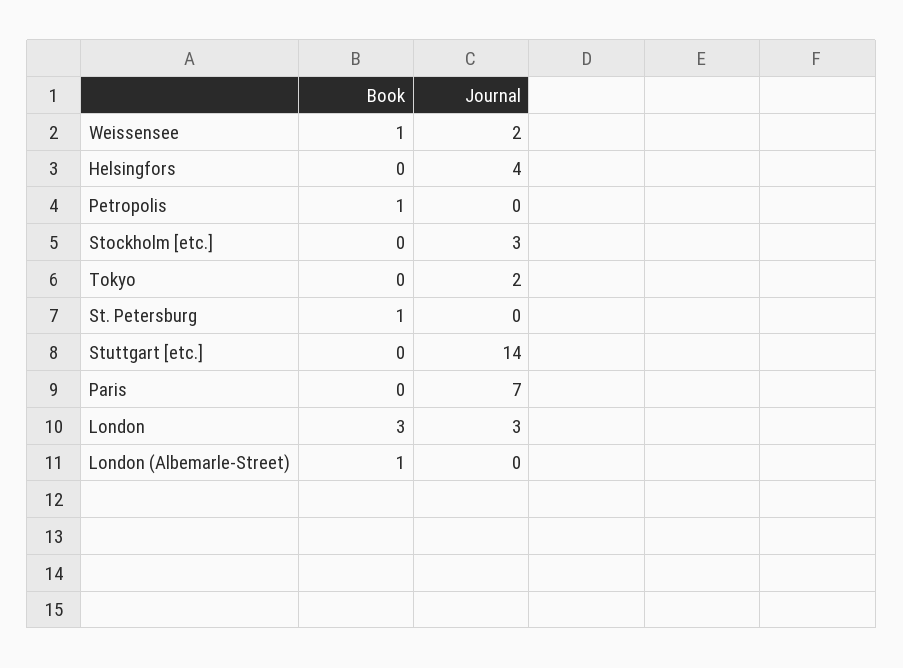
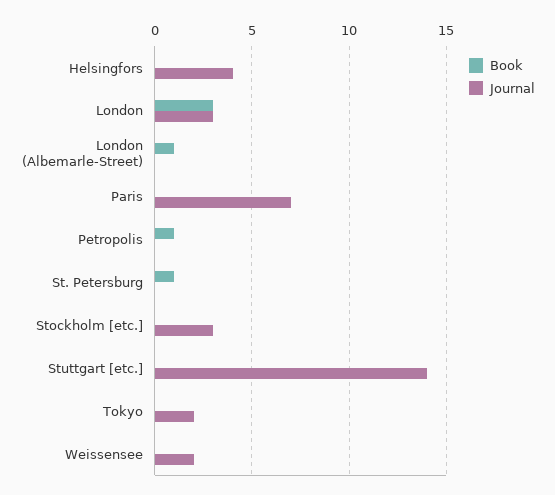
  {
    "Book": {
-     "Weissensee": 1,
+     "Weissensee": 0,
      "Helsingfors": 0,
      "Petropolis": 1,
      "Stockholm [etc.]": 0,
      "Tokyo": 0,
      "St. Petersburg": 1,
      "Stuttgart [etc.]": 0,
      "Paris": 0,
      "London": 3,
      "London (Albemarle-Street)": 1
    },
    "Journal": {
      "Weissensee": 2,
      "Helsingfors": 4,
      "Petropolis": 0,
      "Stockholm [etc.]": 3,
      "Tokyo": 2,
      "St. Petersburg": 0,
      "Stuttgart [etc.]": 14,
      "Paris": 7,
      "London": 3,
      "London (Albemarle-Street)": 0
    }
  }

